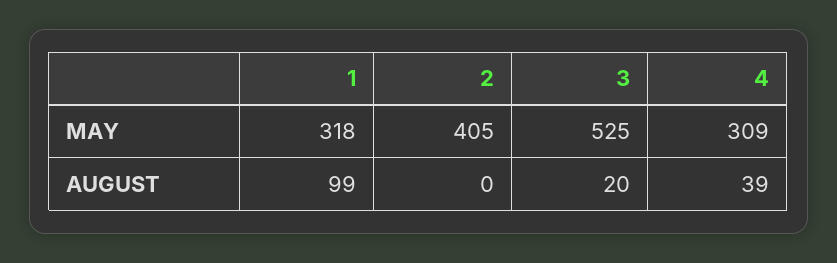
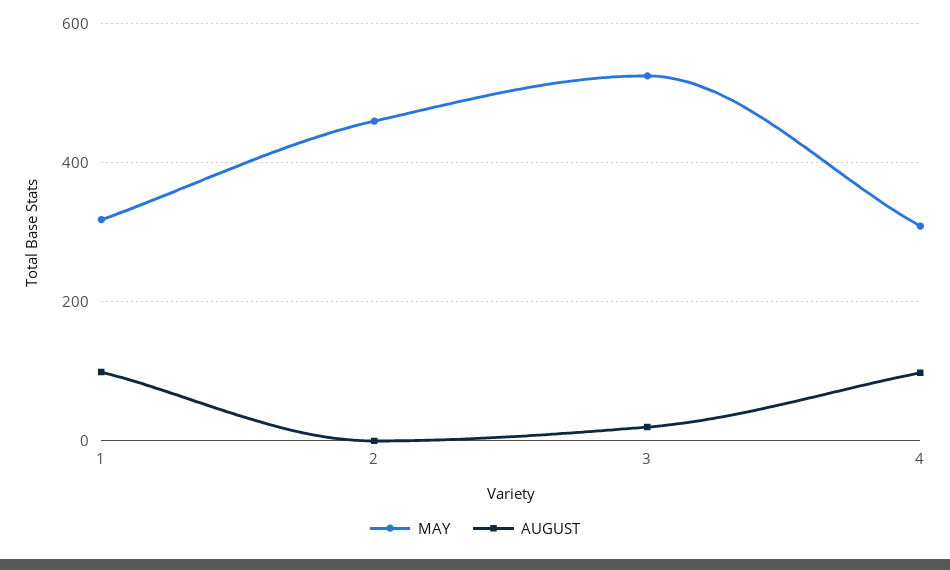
  {
    "MAY": {
      "1": 318,
-     "2": 405,
+     "2": 460,
      "3": 525,
      "4": 309
    },
    "AUGUST": {
      "1": 99,
      "2": 0,
      "3": 20,
-     "4": 39
+     "4": 100
    }
  }

